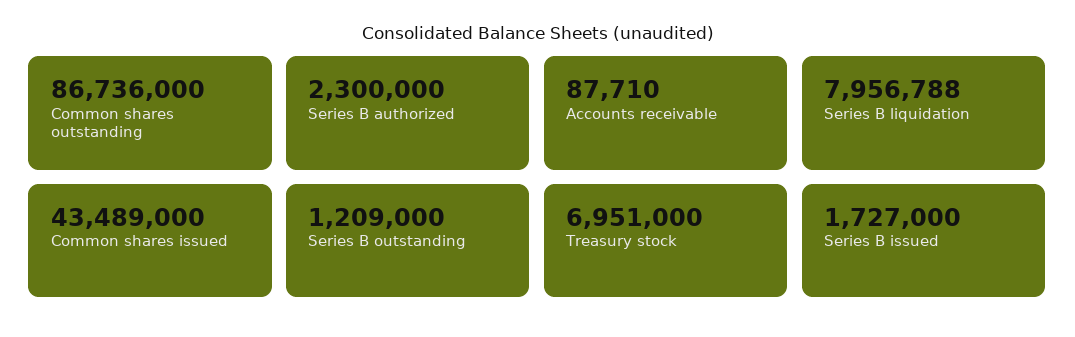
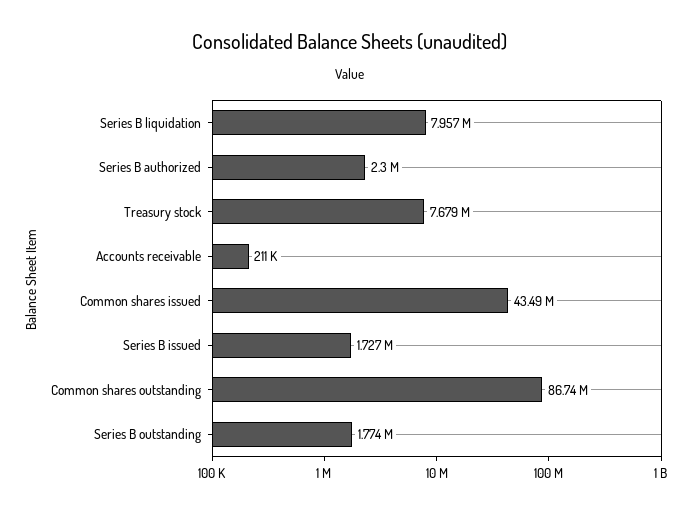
  {
    "Common shares outstanding": 86736000,
    "Series B authorized": 2300000,
-   "Accounts receivable": 87710,
+   "Accounts receivable": 211000,
    "Series B liquidation": 7956788,
    "Common shares issued": 43489000,
-   "Series B outstanding": 1209000,
+   "Series B outstanding": 1774000,
-   "Treasury stock": 6951000,
+   "Treasury stock": 7679000,
    "Series B issued": 1727000
  }

